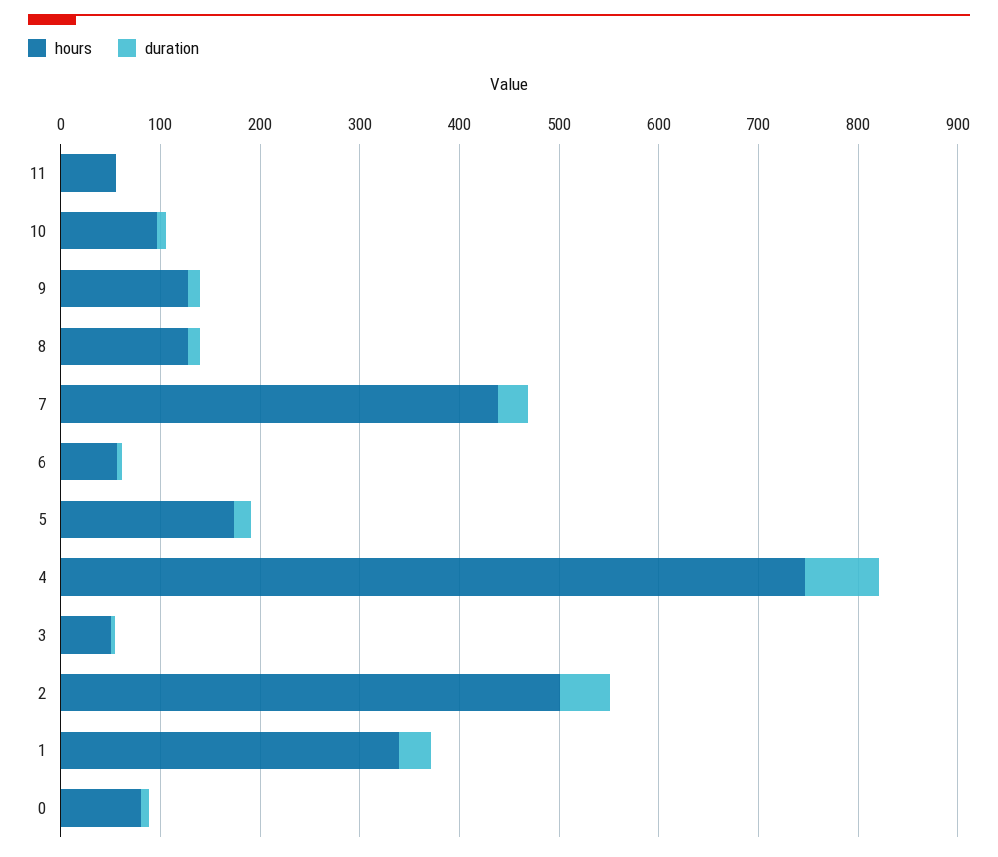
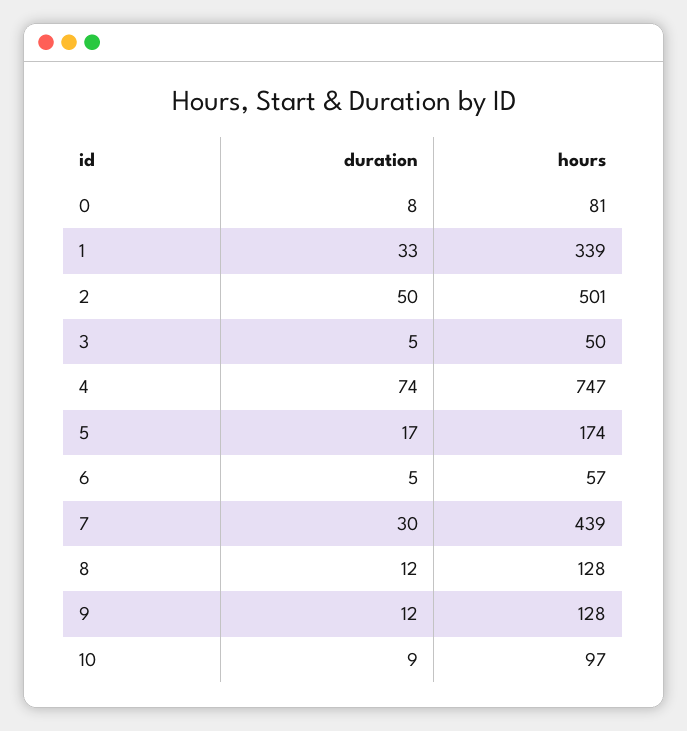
  {
    "hours": {
-     "11": 60,
      "10": 97,
      "9": 128,
      "8": 128,
      "7": 439,
      "6": 57,
      "5": 174,
      "4": 747,
      "3": 50,
      "2": 501,
      "1": 339,
      "0": 81
    },
    "duration": {
-     "11": 0,
      "10": 9,
      "9": 12,
      "8": 12,
      "7": 30,
      "6": 5,
      "5": 17,
      "4": 74,
      "3": 5,
      "2": 50,
      "1": 33,
      "0": 8
    }
  }

